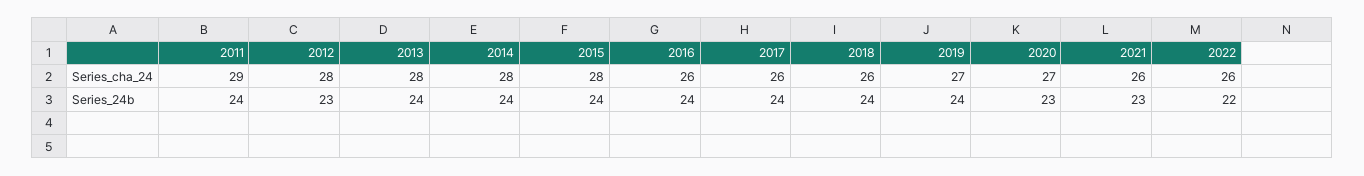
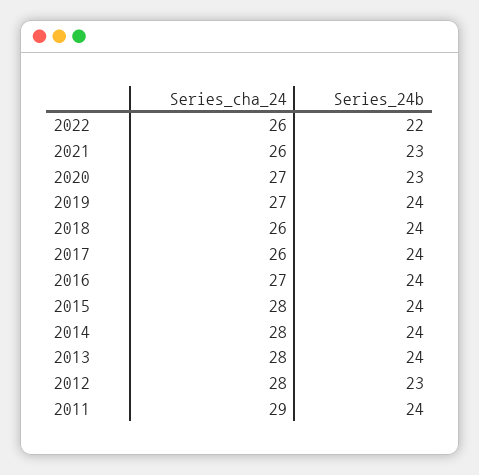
  {
    "2011": {
      "Series_cha_24": 29,
      "Series_24b": 24
    },
    "2012": {
      "Series_cha_24": 28,
      "Series_24b": 23
    },
    "2013": {
      "Series_cha_24": 28,
      "Series_24b": 24
    },
    "2014": {
      "Series_cha_24": 28,
      "Series_24b": 24
    },
    "2015": {
      "Series_cha_24": 28,
      "Series_24b": 24
    },
    "2016": {
-     "Series_cha_24": 26,
+     "Series_cha_24": 27,
      "Series_24b": 24
    },
    "2017": {
      "Series_cha_24": 26,
      "Series_24b": 24
    },
    "2018": {
      "Series_cha_24": 26,
      "Series_24b": 24
    },
    "2019": {
      "Series_cha_24": 27,
      "Series_24b": 24
    },
    "2020": {
      "Series_cha_24": 27,
      "Series_24b": 23
    },
    "2021": {
      "Series_cha_24": 26,
      "Series_24b": 23
    },
    "2022": {
      "Series_cha_24": 26,
      "Series_24b": 22
    }
  }

